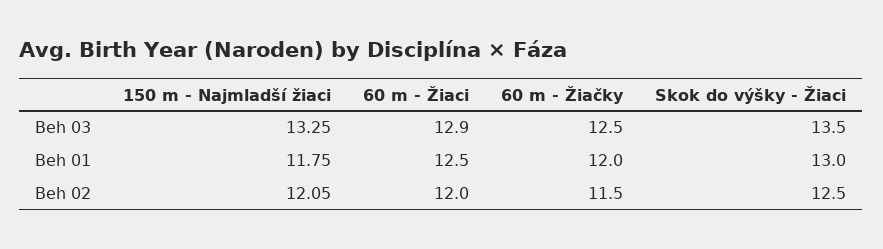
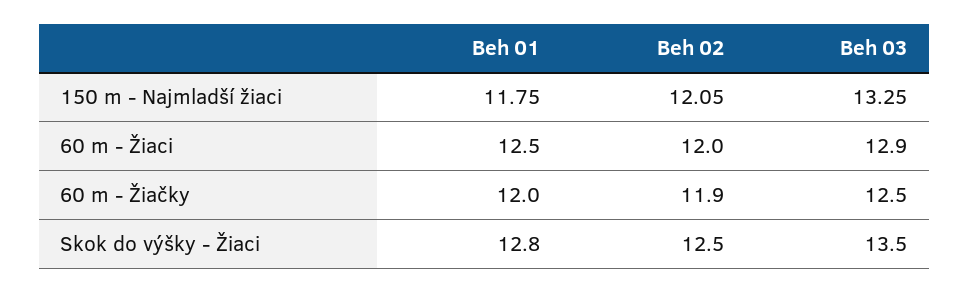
  {
    "150 m - Najmladší žiaci": {
      "Beh 03": 13.25,
      "Beh 01": 11.75,
      "Beh 02": 12.05
    },
    "60 m - Žiaci": {
      "Beh 03": 12.9,
      "Beh 01": 12.5,
      "Beh 02": 12
    },
    "60 m - Žiačky": {
      "Beh 03": 12.5,
      "Beh 01": 12,
-     "Beh 02": 11.5
+     "Beh 02": 11.9
    },
    "Skok do výšky - Žiaci": {
      "Beh 03": 13.5,
-     "Beh 01": 13,
+     "Beh 01": 12.8,
      "Beh 02": 12.5
    }
  }

